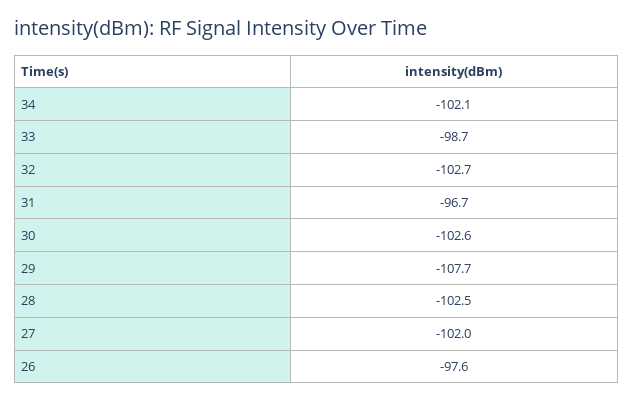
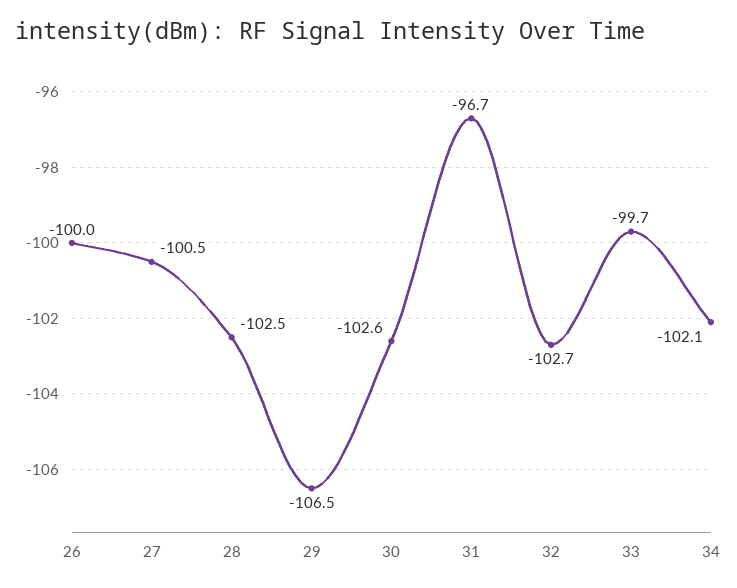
  {
    "34": -102.1,
-   "33": -98.7,
+   "33": -99.7,
    "32": -102.7,
    "31": -96.7,
    "30": -102.6,
-   "29": -107.7,
+   "29": -106.5,
    "28": -102.5,
-   "27": -102,
+   "27": -100.5,
-   "26": -97.6
+   "26": -100
  }

